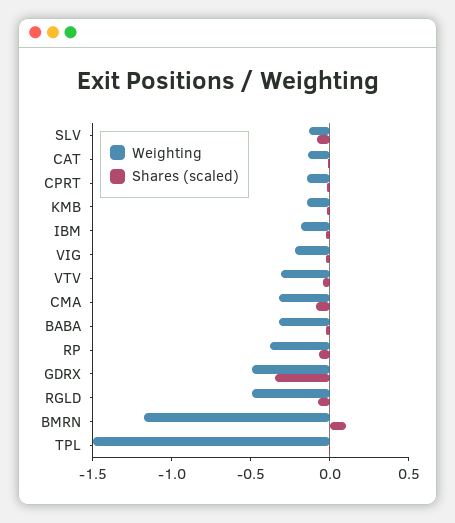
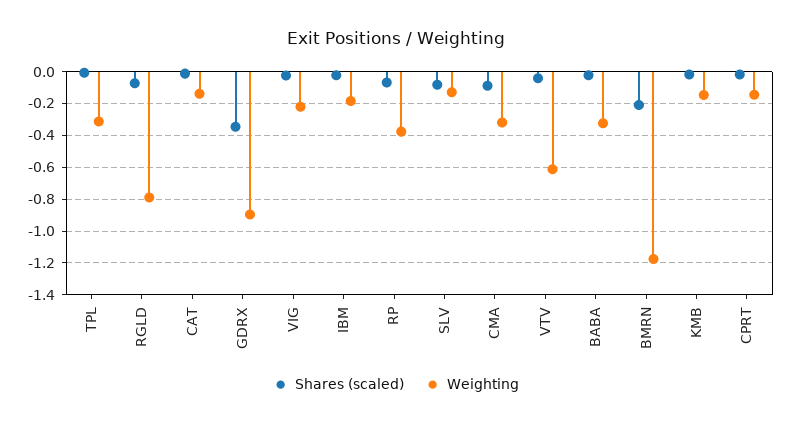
  {
    "Weighting": {
      "SLV": -0.15,
      "CAT": -0.15,
      "CPRT": -0.15,
      "KMB": -0.15,
      "IBM": -0.2,
      "VIG": -0.2,
-     "VTV": -0.3,
+     "VTV": -0.6,
      "CMA": -0.3,
      "BABA": -0.3,
      "RP": -0.4,
-     "GDRX": -0.5,
+     "GDRX": -0.9,
-     "RGLD": -0.5,
+     "RGLD": -0.8,
      "BMRN": -1.2,
-     "TPL": -1.5
+     "TPL": -0.3
    },
    "Shares (scaled)": {
      "SLV": -0.1,
      "CAT": 0,
      "CPRT": 0,
      "KMB": 0,
      "IBM": 0,
      "VIG": 0,
      "VTV": -0.05,
      "CMA": -0.1,
      "BABA": 0,
      "RP": -0.05,
      "GDRX": -0.35,
      "RGLD": -0.05,
-     "BMRN": 0.1,
+     "BMRN": -0.2,
      "TPL": 0
    }
  }

